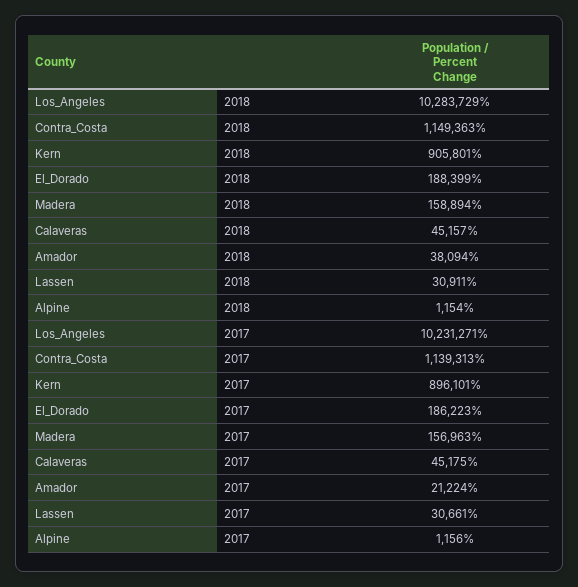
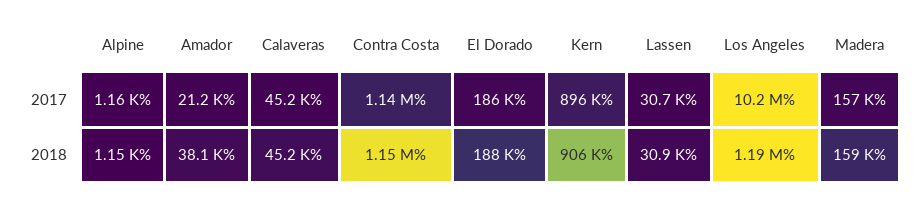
  {
    "Los_Angeles": {
-     "2018": 10283729,
+     "2018": 1190000,
      "2017": 10231271
    },
    "Contra_Costa": {
      "2018": 1149363,
      "2017": 1139313
    },
    "Kern": {
      "2018": 905801,
      "2017": 896101
    },
    "El_Dorado": {
      "2018": 188399,
      "2017": 186223
    },
    "Madera": {
      "2018": 158894,
      "2017": 156963
    },
    "Calaveras": {
      "2018": 45157,
      "2017": 45175
    },
    "Amador": {
      "2018": 38094,
      "2017": 21224
    },
    "Lassen": {
      "2018": 30911,
      "2017": 30661
    },
    "Alpine": {
      "2018": 1154,
      "2017": 1156
    }
  }

